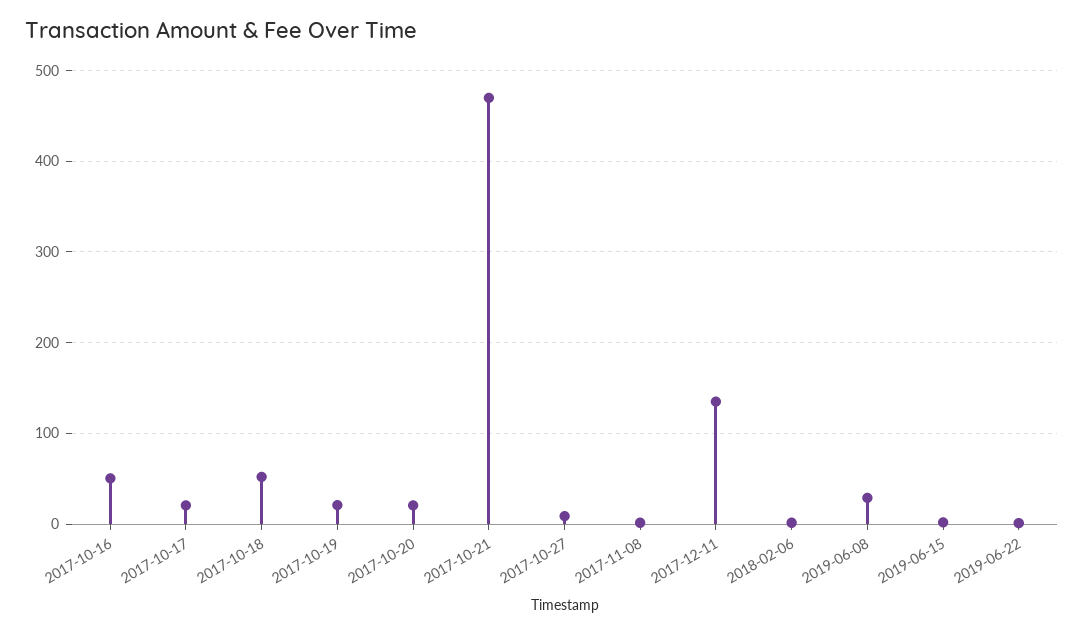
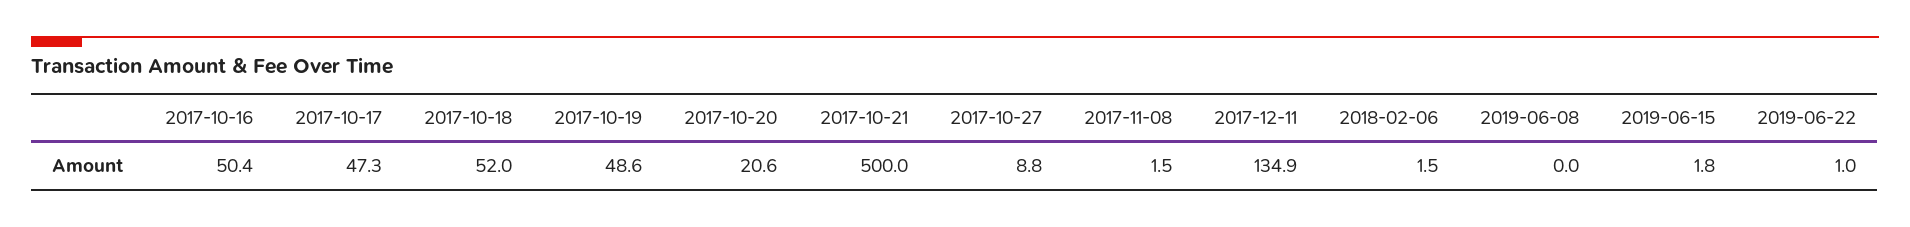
  {
    "2017-10-16": 50.4,
-   "2017-10-17": 20,
+   "2017-10-17": 47.3,
    "2017-10-18": 52,
-   "2017-10-19": 20,
+   "2017-10-19": 48.6,
    "2017-10-20": 20.6,
-   "2017-10-21": 470,
+   "2017-10-21": 500,
    "2017-10-27": 8.8,
    "2017-11-08": 1.5,
    "2017-12-11": 134.9,
    "2018-02-06": 1.5,
-   "2019-06-08": 30,
+   "2019-06-08": 0,
    "2019-06-15": 1.8,
    "2019-06-22": 1
  }

